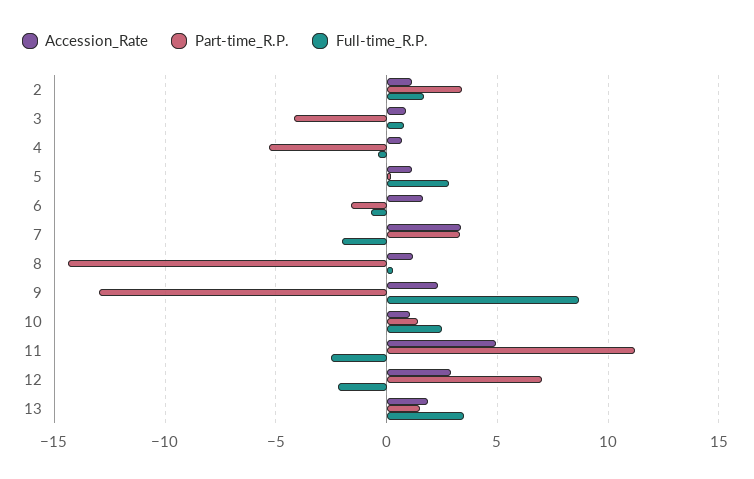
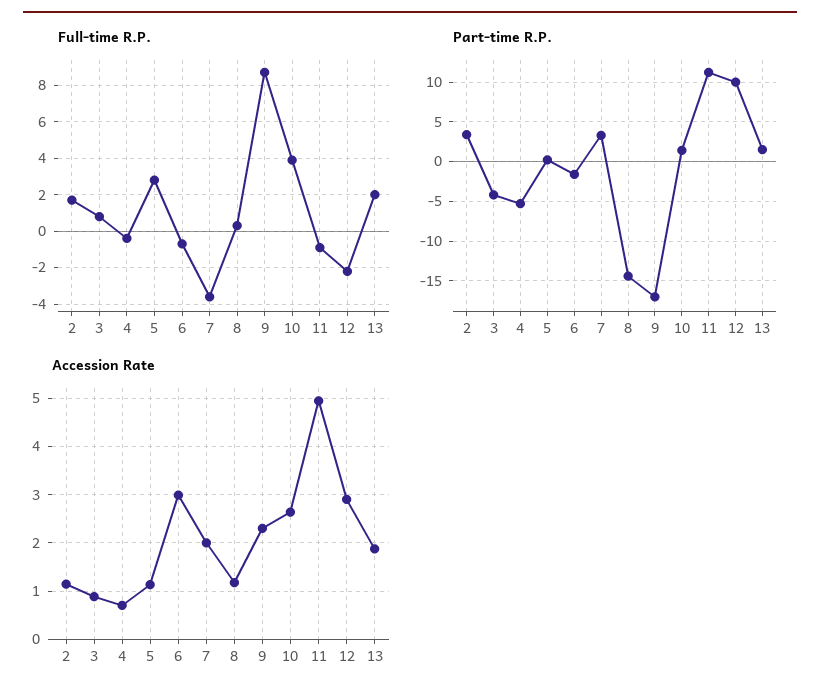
  {
    "Accession_Rate": {
      "2": 1.2,
      "3": 0.8,
      "4": 0.8,
      "5": 1.2,
-     "6": 1.5,
+     "6": 3,
-     "7": 3.5,
+     "7": 2,
      "8": 1.2,
      "9": 2.4,
-     "10": 1,
+     "10": 2.6,
      "11": 5,
      "12": 3,
      "13": 1.8
    },
    "Part-time_R.P.": {
      "2": 3.5,
      "3": -4,
      "4": -5.5,
      "5": 0,
      "6": -1.5,
      "7": 3.5,
      "8": -14.5,
-     "9": -13,
+     "9": -17,
      "10": 1.5,
      "11": 11,
-     "12": 7,
+     "12": 10,
      "13": 1.5
    },
    "Full-time_R.P.": {
      "2": 1.5,
      "3": 1,
      "4": -0.5,
      "5": 3,
      "6": -0.5,
-     "7": -2,
+     "7": -3.5,
      "8": 0.5,
      "9": 8.5,
-     "10": 2.5,
+     "10": 4,
-     "11": -2.5,
+     "11": -1,
      "12": -2,
-     "13": 3.5
+     "13": 2
    }
  }

